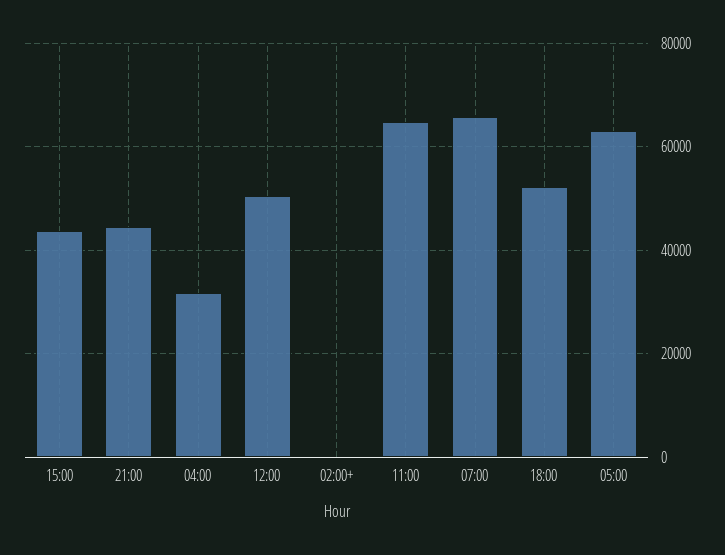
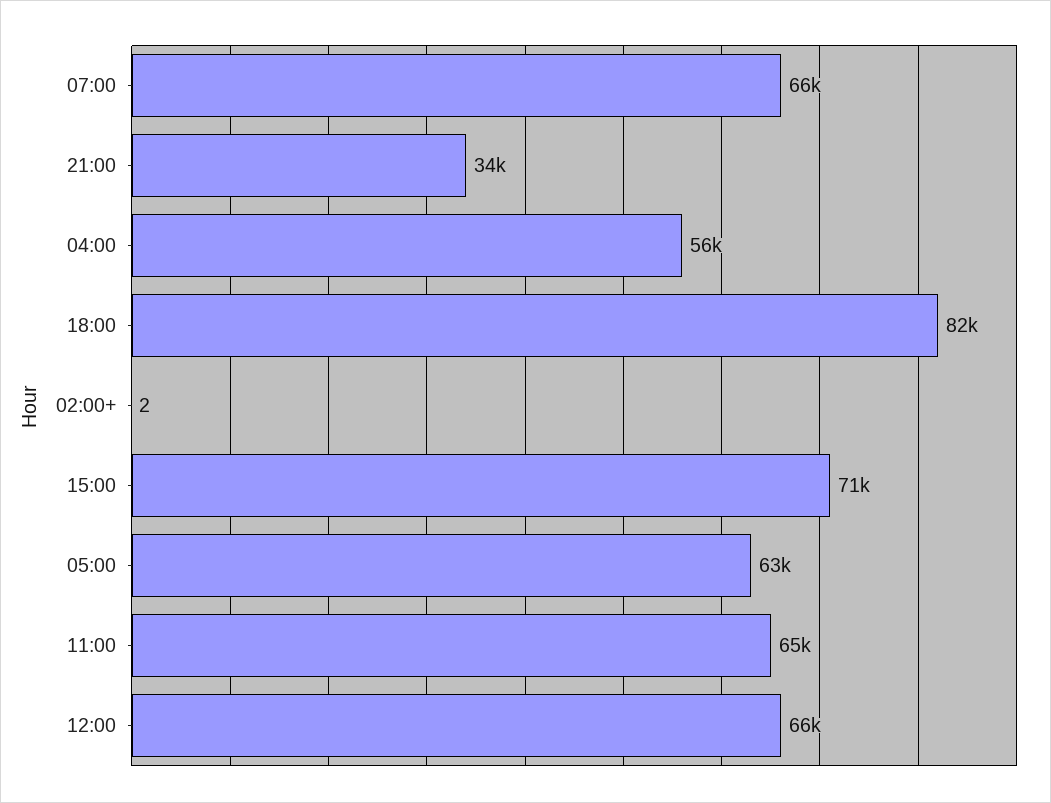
  {
-   "15:00": 44000,
+   "15:00": 71000,
-   "21:00": 44000,
+   "21:00": 34000,
-   "04:00": 32000,
+   "04:00": 56000,
-   "12:00": 50000,
+   "12:00": 66000,
    "02:00+": 2,
    "11:00": 65000,
    "07:00": 66000,
-   "18:00": 52000,
+   "18:00": 82000,
    "05:00": 63000
  }

